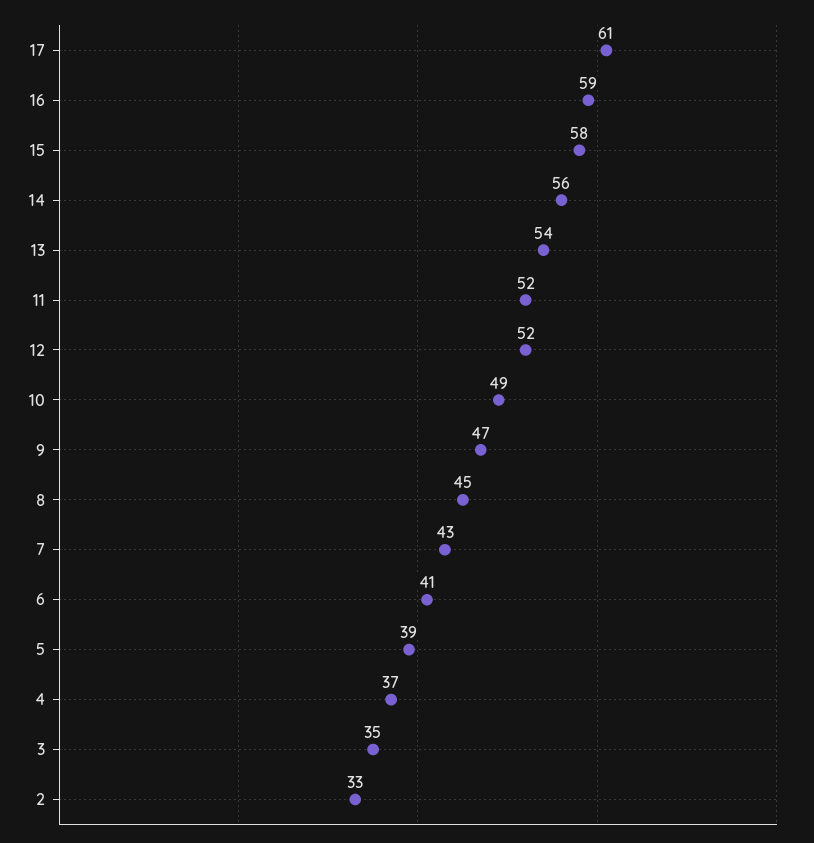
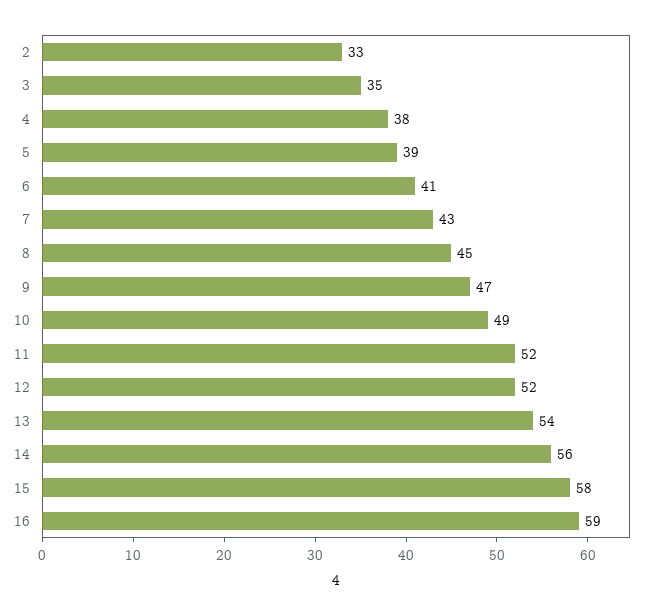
  {
-   "17": 61,
    "16": 59,
    "15": 58,
    "14": 56,
    "13": 54,
    "11": 52,
    "12": 52,
    "10": 49,
    "9": 47,
    "8": 45,
    "7": 43,
    "6": 41,
    "5": 39,
-   "4": 37,
+   "4": 38,
    "3": 35,
    "2": 33
  }

